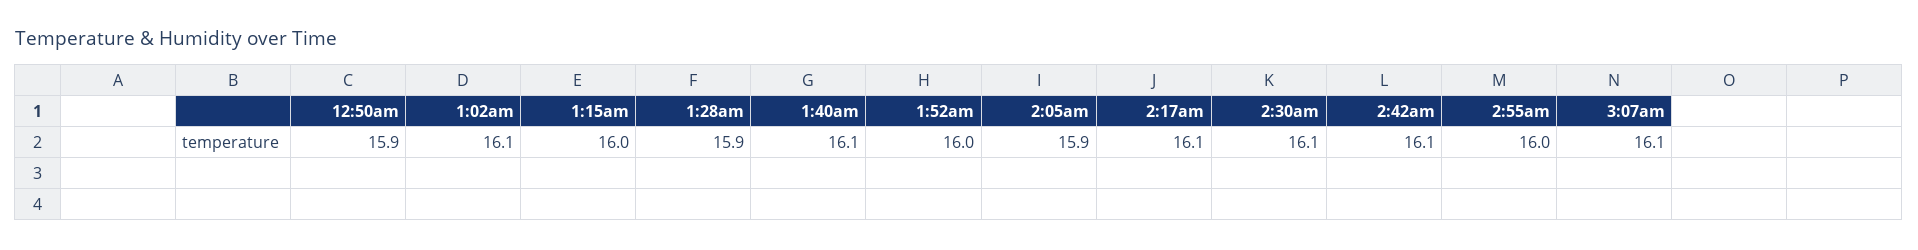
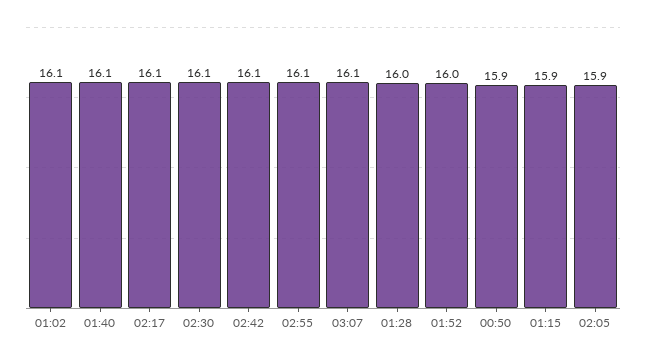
  {
    "12:50am": 15.9,
    "1:02am": 16.1,
-   "1:15am": 16,
+   "1:15am": 15.9,
-   "1:28am": 15.9,
+   "1:28am": 16,
    "1:40am": 16.1,
    "1:52am": 16,
    "2:05am": 15.9,
    "2:17am": 16.1,
    "2:30am": 16.1,
    "2:42am": 16.1,
-   "2:55am": 16,
+   "2:55am": 16.1,
    "3:07am": 16.1
  }

